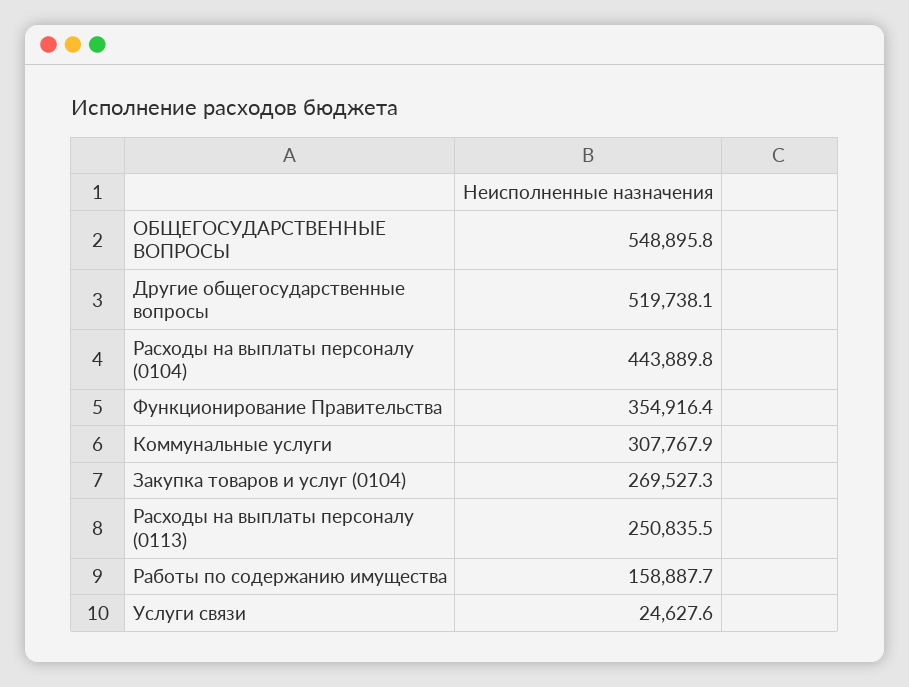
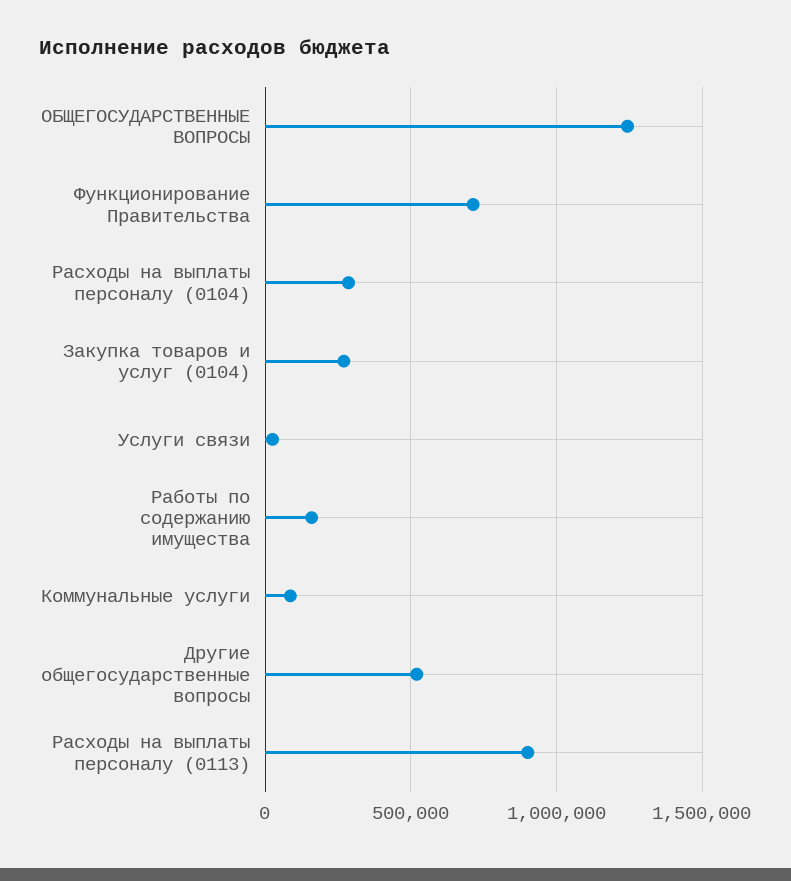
  {
-   "ОБЩЕГОСУДАРСТВЕННЫЕ ВОПРОСЫ": 548895.8,
+   "ОБЩЕГОСУДАРСТВЕННЫЕ ВОПРОСЫ": 1250000,
    "Другие общегосударственные вопросы": 519738.1,
-   "Расходы на выплаты персоналу (0104)": 443889.8,
+   "Расходы на выплаты персоналу (0104)": 300000,
-   "Функционирование Правительства": 354916.4,
+   "Функционирование Правительства": 700000,
-   "Коммунальные услуги": 307767.9,
+   "Коммунальные услуги": 100000,
    "Закупка товаров и услуг (0104)": 269527.3,
-   "Расходы на выплаты персоналу (0113)": 250835.5,
+   "Расходы на выплаты персоналу (0113)": 900000,
    "Работы по содержанию имущества": 158887.7,
    "Услуги связи": 24627.6
  }

